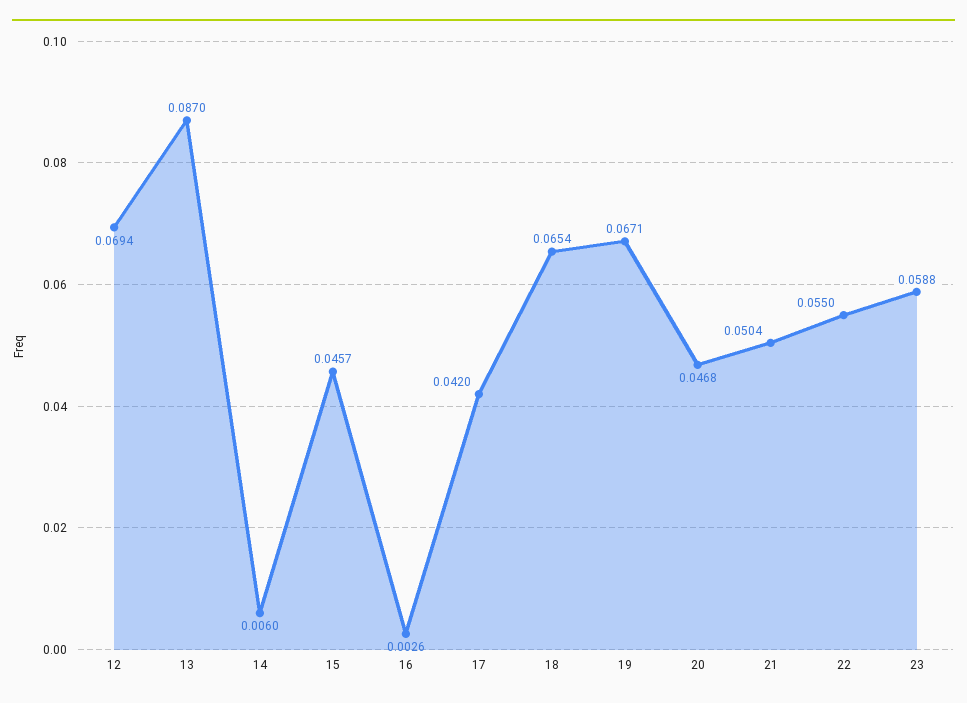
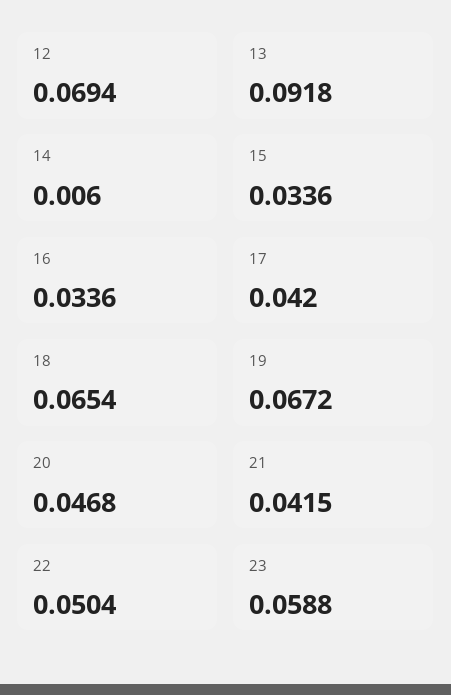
  {
    "12": 0.0694,
-   "13": 0.087,
+   "13": 0.0918,
    "14": 0.006,
-   "15": 0.0457,
+   "15": 0.0336,
-   "16": 0.0026,
+   "16": 0.0336,
    "17": 0.042,
    "18": 0.0654,
-   "19": 0.0671,
+   "19": 0.0672,
    "20": 0.0468,
-   "21": 0.0504,
+   "21": 0.0415,
-   "22": 0.055,
+   "22": 0.0504,
    "23": 0.0588
  }

